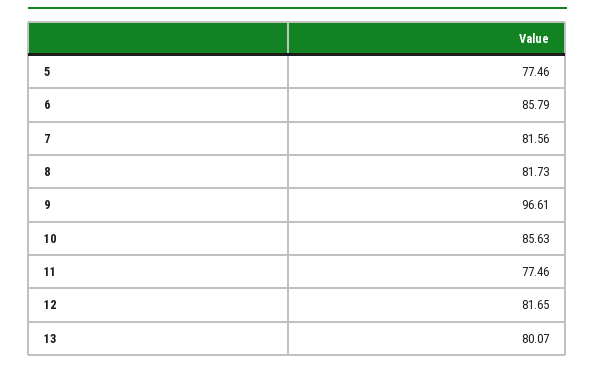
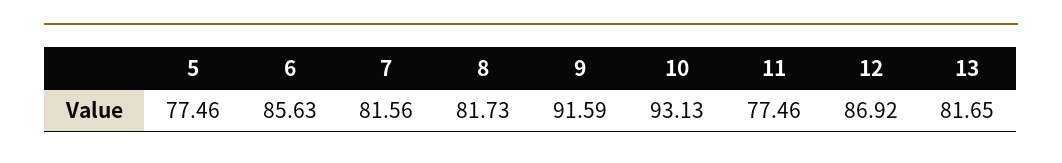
  {
    "5": 77.46,
-   "6": 85.79,
+   "6": 85.63,
    "7": 81.56,
    "8": 81.73,
-   "9": 96.61,
+   "9": 91.59,
-   "10": 85.63,
+   "10": 93.13,
    "11": 77.46,
-   "12": 81.65,
+   "12": 86.92,
-   "13": 80.07
+   "13": 81.65
  }

